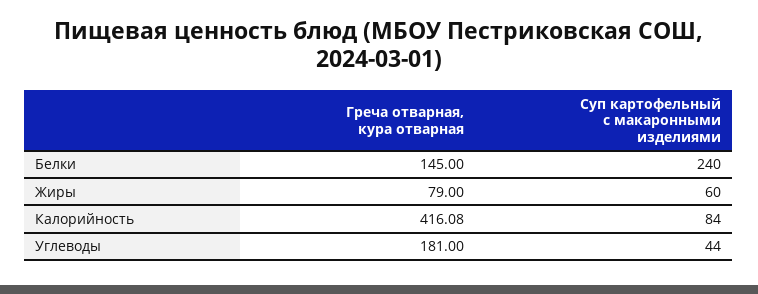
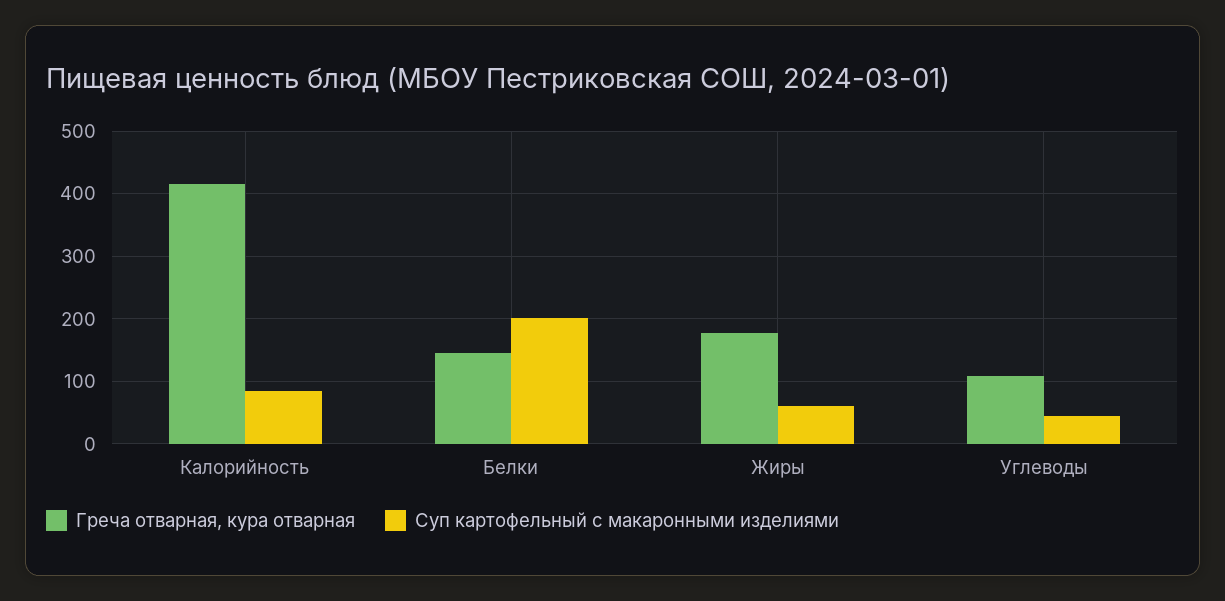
  {
    "Греча отварная, кура отварная": {
      "Белки": 145,
-     "Жиры": 79,
+     "Жиры": 180,
      "Калорийность": 416.08,
-     "Углеводы": 181
+     "Углеводы": 110
    },
    "Суп картофельный с макаронными изделиями": {
-     "Белки": 240,
+     "Белки": 200,
      "Жиры": 60,
      "Калорийность": 84,
      "Углеводы": 44
    }
  }

